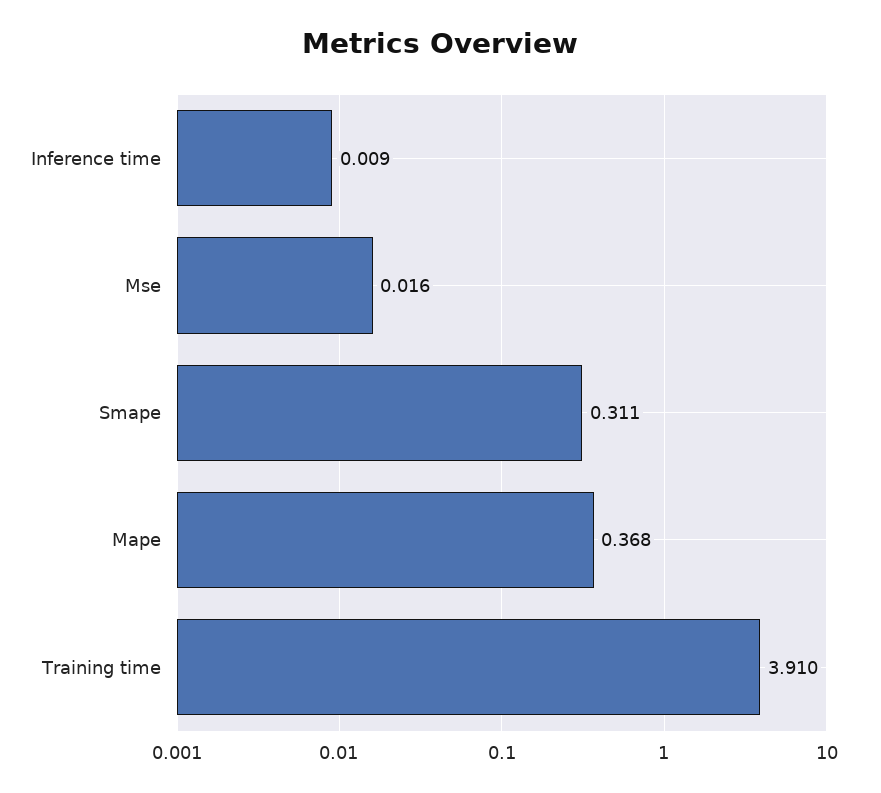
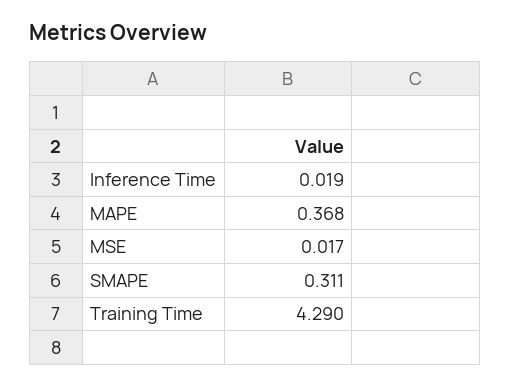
  {
-   "Inference time": 0.009,
+   "Inference time": 0.019,
-   "Mse": 0.016,
+   "Mse": 0.017,
    "Smape": 0.311,
    "Mape": 0.368,
-   "Training time": 3.91
+   "Training time": 4.29
  }

